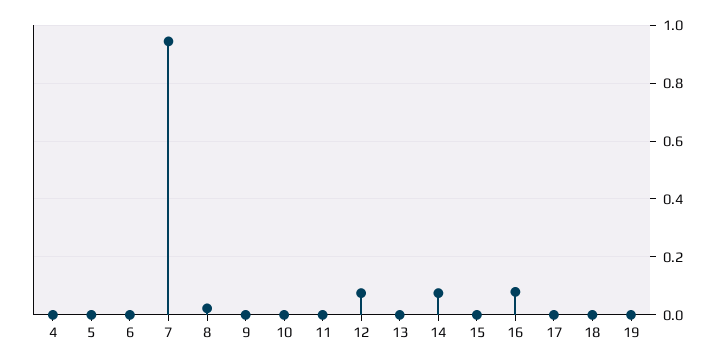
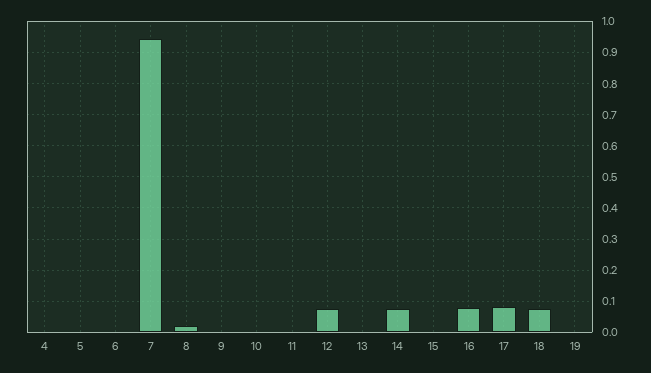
  {
    "4": 0,
    "5": 0,
    "6": 0,
    "7": 0.94,
    "8": 0.02,
    "9": 0,
    "10": 0,
    "11": 0,
    "12": 0.08,
    "13": 0,
    "14": 0.08,
    "15": 0,
    "16": 0.08,
-   "17": 0,
+   "17": 0.08,
-   "18": 0,
+   "18": 0.08,
    "19": 0
  }

